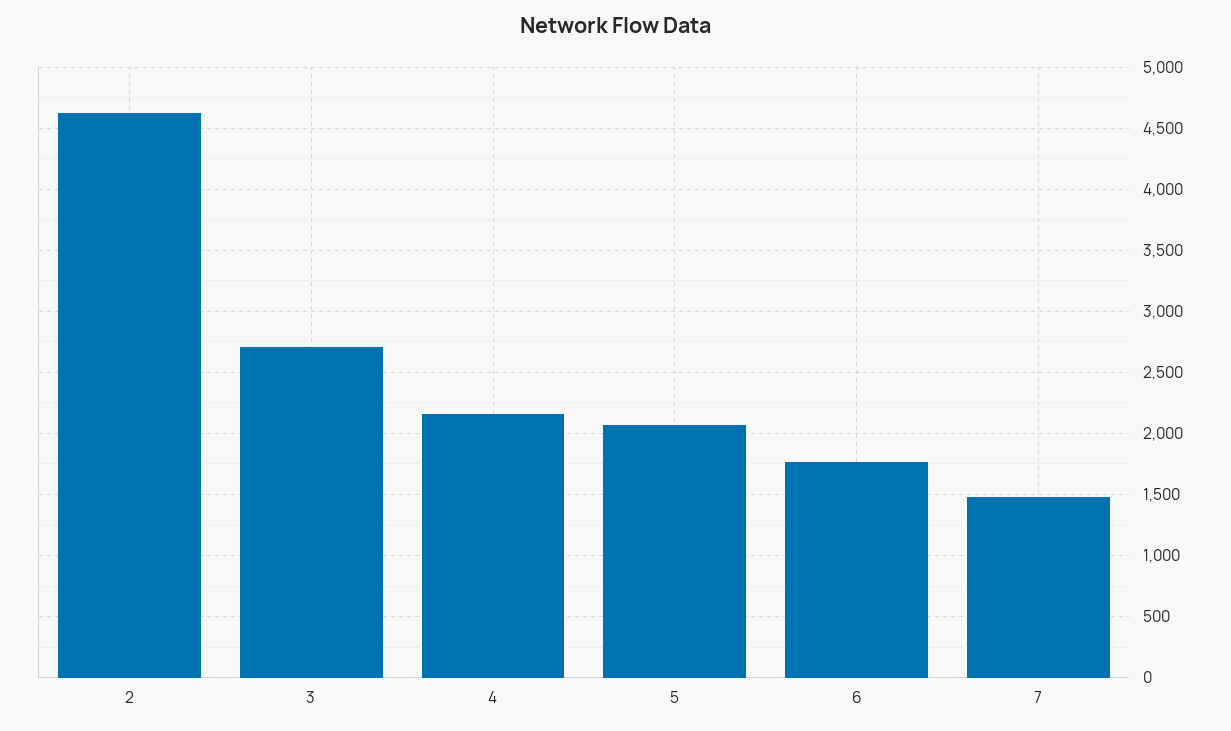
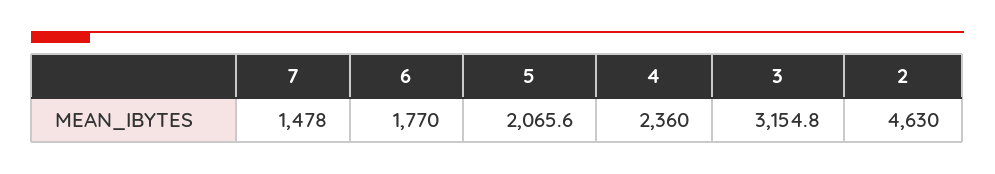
  {
    "2": 4630,
-   "3": 2700,
+   "3": 3154.8,
-   "4": 2150,
+   "4": 2360,
    "5": 2065.6,
    "6": 1770,
    "7": 1478
  }

